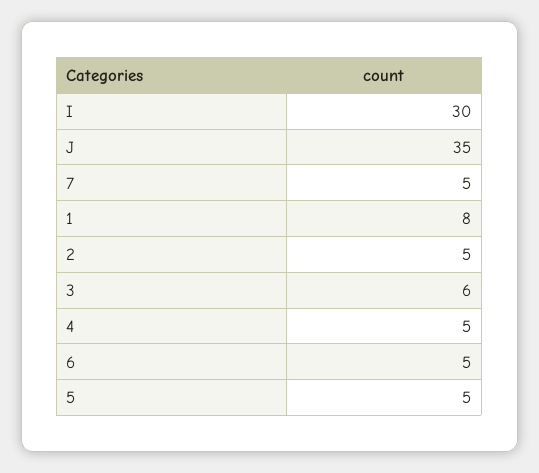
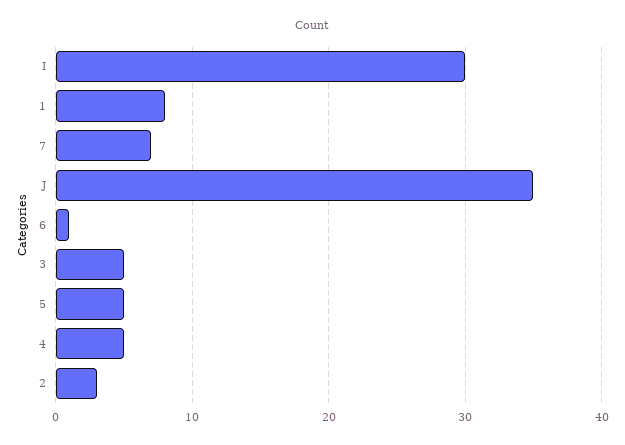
  {
    "I": 30,
    "J": 35,
-   "7": 5,
+   "7": 7,
    "1": 8,
-   "2": 5,
+   "2": 3,
-   "3": 6,
+   "3": 5,
    "4": 5,
-   "6": 5,
+   "6": 1,
    "5": 5
  }

